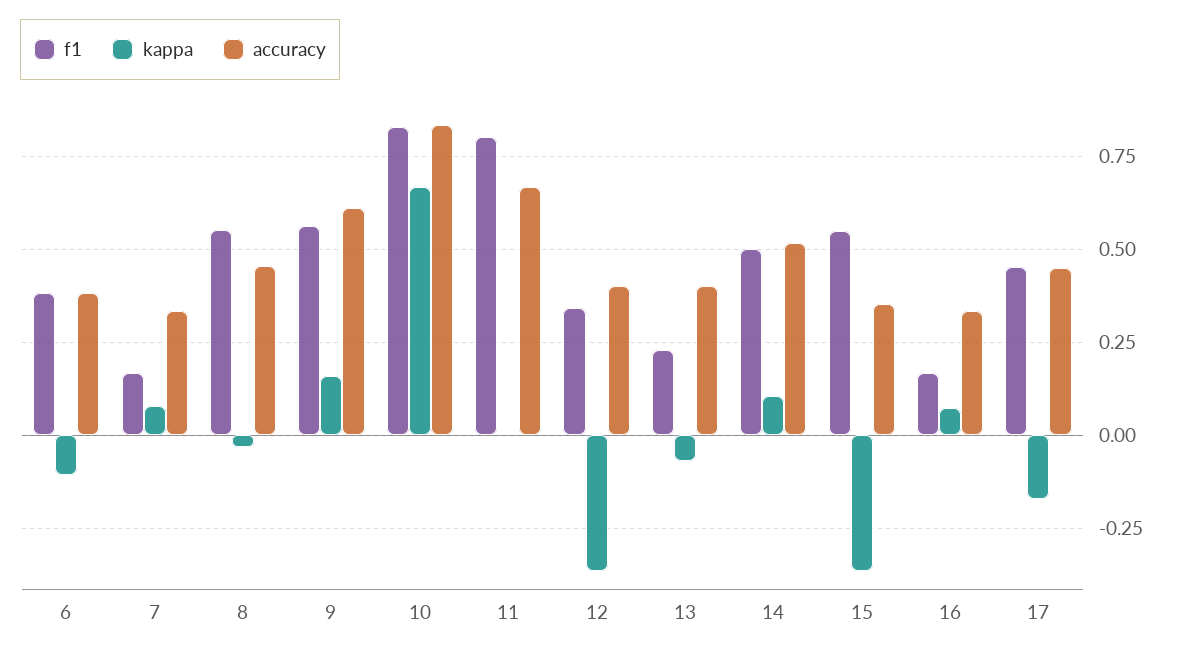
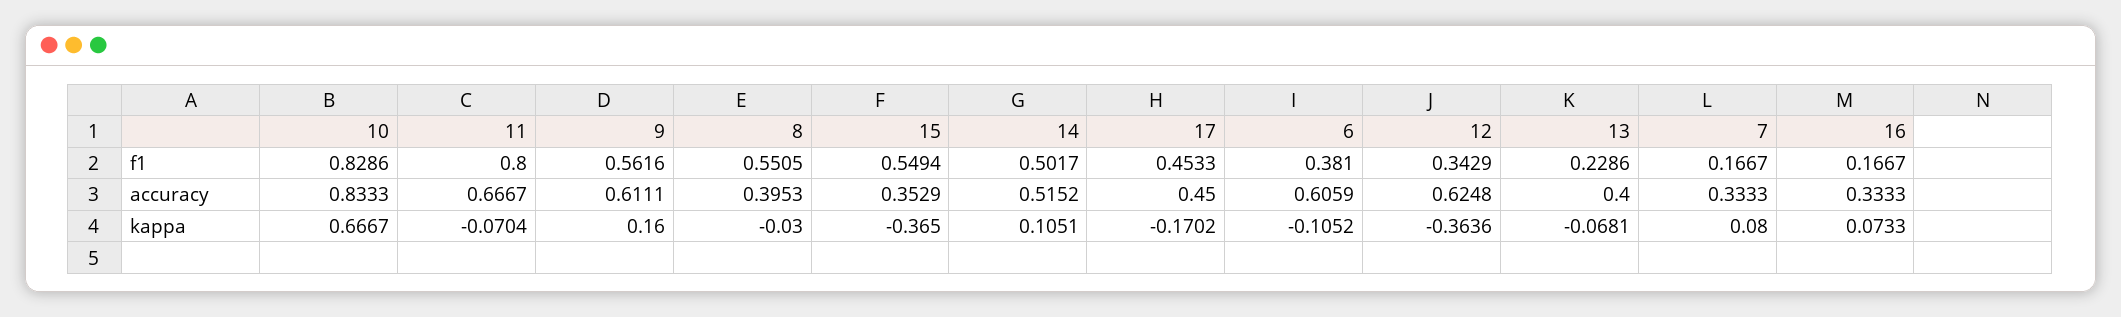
  {
    "f1": {
      "6": 0.381,
      "7": 0.1667,
      "8": 0.5505,
      "9": 0.5616,
      "10": 0.8286,
      "11": 0.8,
      "12": 0.3429,
      "13": 0.2286,
      "14": 0.5017,
      "15": 0.5494,
      "16": 0.1667,
      "17": 0.4533
    },
    "kappa": {
      "6": -0.1052,
      "7": 0.08,
      "8": -0.03,
      "9": 0.16,
      "10": 0.6667,
-     "11": 0,
+     "11": -0.0704,
      "12": -0.3636,
      "13": -0.0681,
      "14": 0.1051,
      "15": -0.365,
      "16": 0.0733,
      "17": -0.1702
    },
    "accuracy": {
-     "6": 0.375,
+     "6": 0.6059,
      "7": 0.3333,
-     "8": 0.45,
+     "8": 0.3953,
      "9": 0.6111,
      "10": 0.8333,
      "11": 0.6667,
-     "12": 0.4,
+     "12": 0.6248,
      "13": 0.4,
      "14": 0.5152,
      "15": 0.3529,
      "16": 0.3333,
      "17": 0.45
    }
  }

